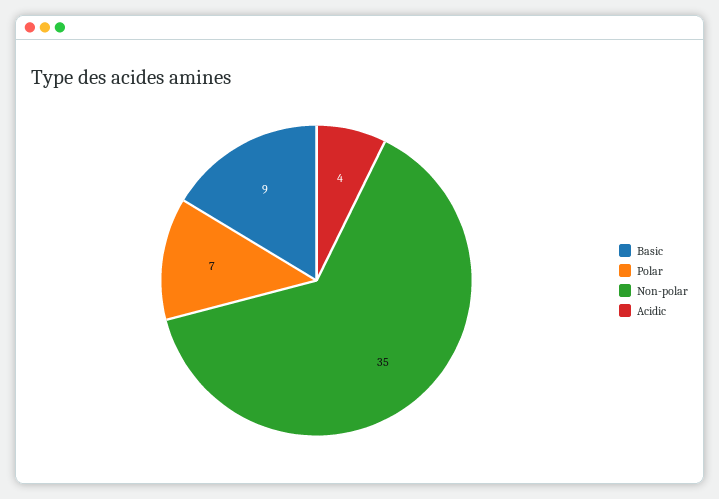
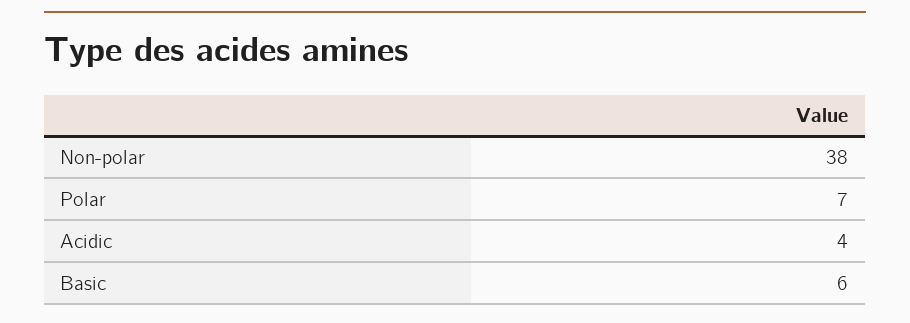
  {
-   "Basic": 9,
+   "Basic": 6,
    "Polar": 7,
-   "Non-polar": 35,
+   "Non-polar": 38,
    "Acidic": 4
  }

